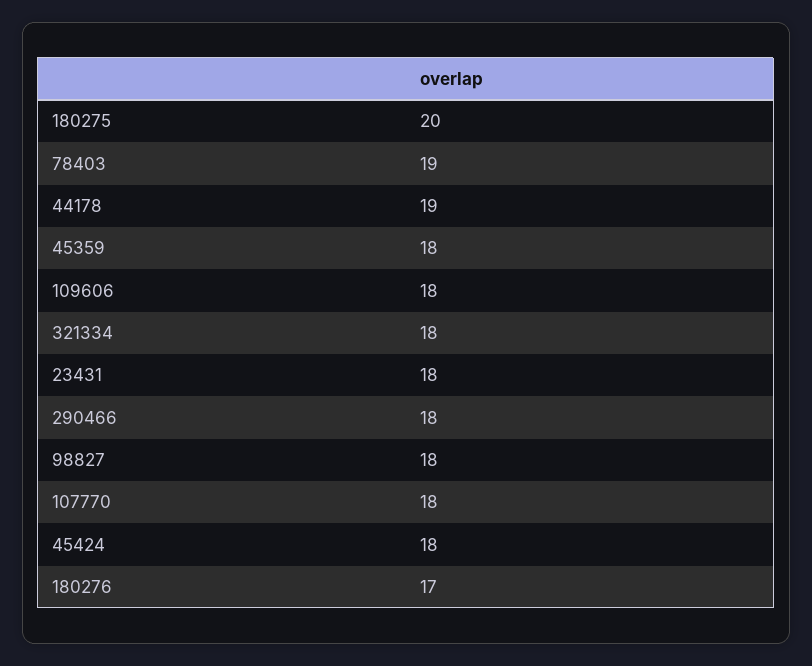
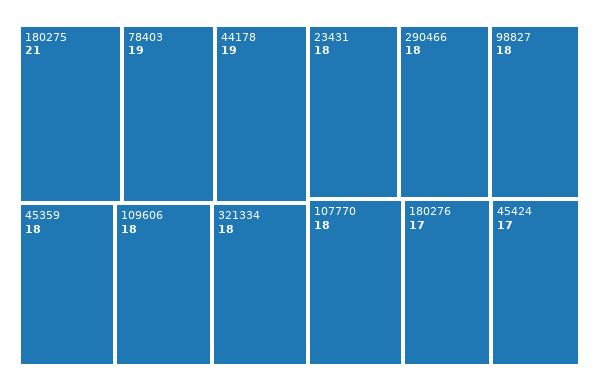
  {
-   "180275": 20,
+   "180275": 21,
    "78403": 19,
    "44178": 19,
    "45359": 18,
    "109606": 18,
    "321334": 18,
    "23431": 18,
    "290466": 18,
    "98827": 18,
    "107770": 18,
-   "45424": 18,
+   "45424": 17,
    "180276": 17
  }

